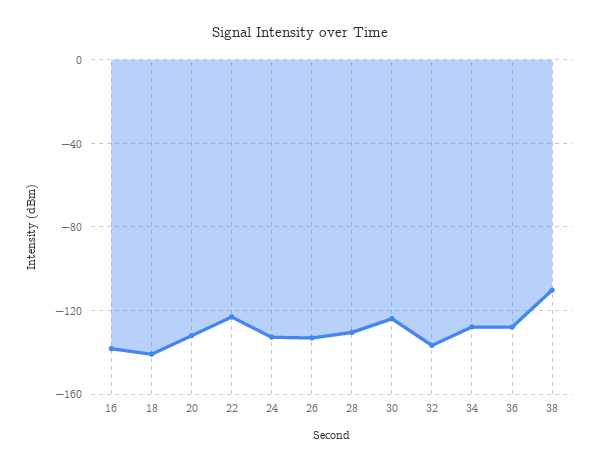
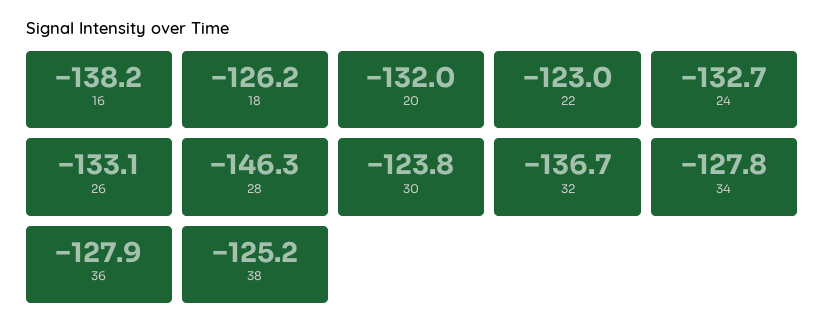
  {
    "16": -138.2,
-   "18": -140,
+   "18": -126.2,
    "20": -132,
    "22": -123,
    "24": -132.7,
    "26": -133.1,
-   "28": -130,
+   "28": -146.3,
    "30": -123.8,
    "32": -136.7,
    "34": -127.8,
    "36": -127.9,
-   "38": -110
+   "38": -125.2
  }

